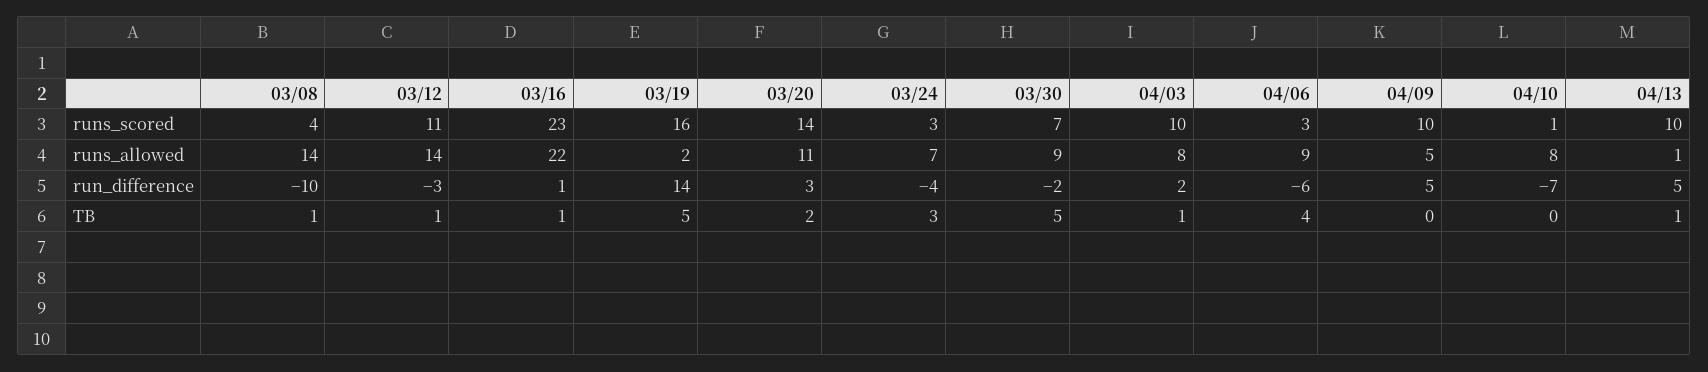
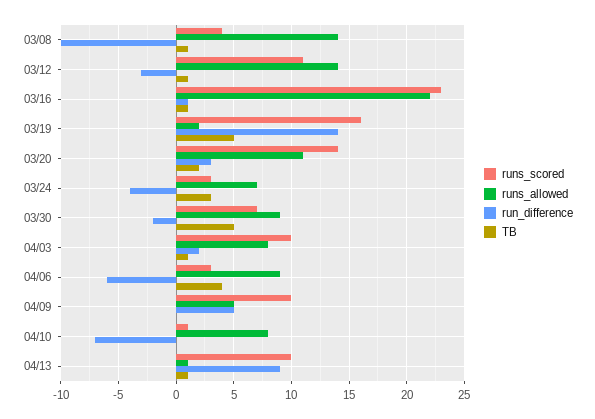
  {
    "runs_scored": {
      "03/08": 4,
      "03/12": 11,
      "03/16": 23,
      "03/19": 16,
      "03/20": 14,
      "03/24": 3,
      "03/30": 7,
      "04/03": 10,
      "04/06": 3,
      "04/09": 10,
      "04/10": 1,
      "04/13": 10
    },
    "runs_allowed": {
      "03/08": 14,
      "03/12": 14,
      "03/16": 22,
      "03/19": 2,
      "03/20": 11,
      "03/24": 7,
      "03/30": 9,
      "04/03": 8,
      "04/06": 9,
      "04/09": 5,
      "04/10": 8,
      "04/13": 1
    },
    "run_difference": {
      "03/08": -10,
      "03/12": -3,
      "03/16": 1,
      "03/19": 14,
      "03/20": 3,
      "03/24": -4,
      "03/30": -2,
      "04/03": 2,
      "04/06": -6,
      "04/09": 5,
      "04/10": -7,
-     "04/13": 5
+     "04/13": 9
    },
    "TB": {
      "03/08": 1,
      "03/12": 1,
      "03/16": 1,
      "03/19": 5,
      "03/20": 2,
      "03/24": 3,
      "03/30": 5,
      "04/03": 1,
      "04/06": 4,
      "04/09": 0,
      "04/10": 0,
      "04/13": 1
    }
  }

